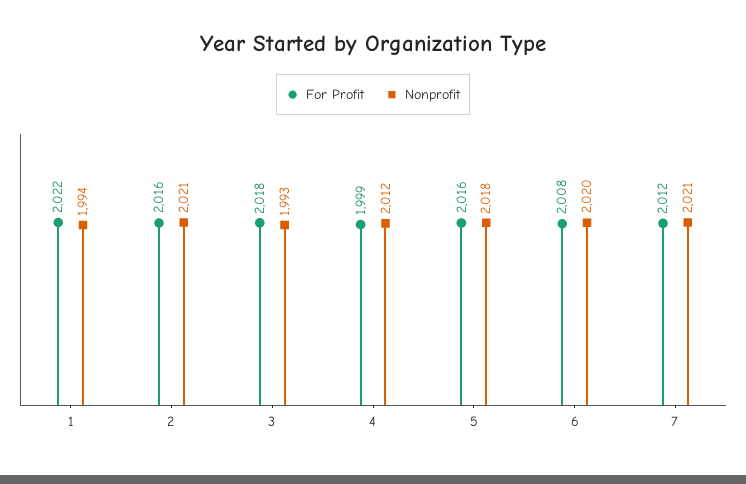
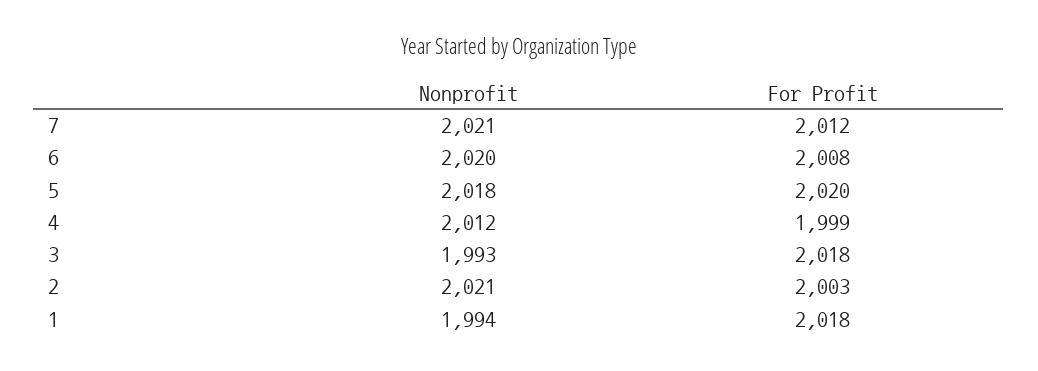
  {
    "For Profit": {
-     "1": 2022,
+     "1": 2018,
-     "2": 2016,
+     "2": 2003,
      "3": 2018,
      "4": 1999,
-     "5": 2016,
+     "5": 2020,
      "6": 2008,
      "7": 2012
    },
    "Nonprofit": {
      "1": 1994,
      "2": 2021,
      "3": 1993,
      "4": 2012,
      "5": 2018,
      "6": 2020,
      "7": 2021
    }
  }

